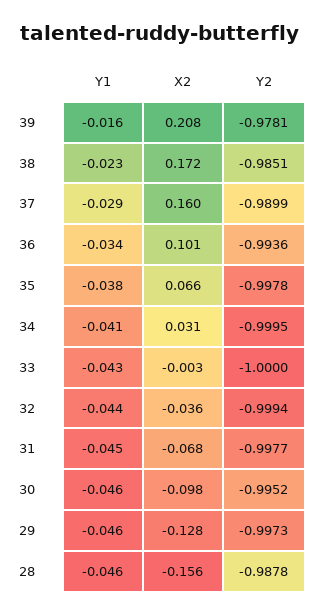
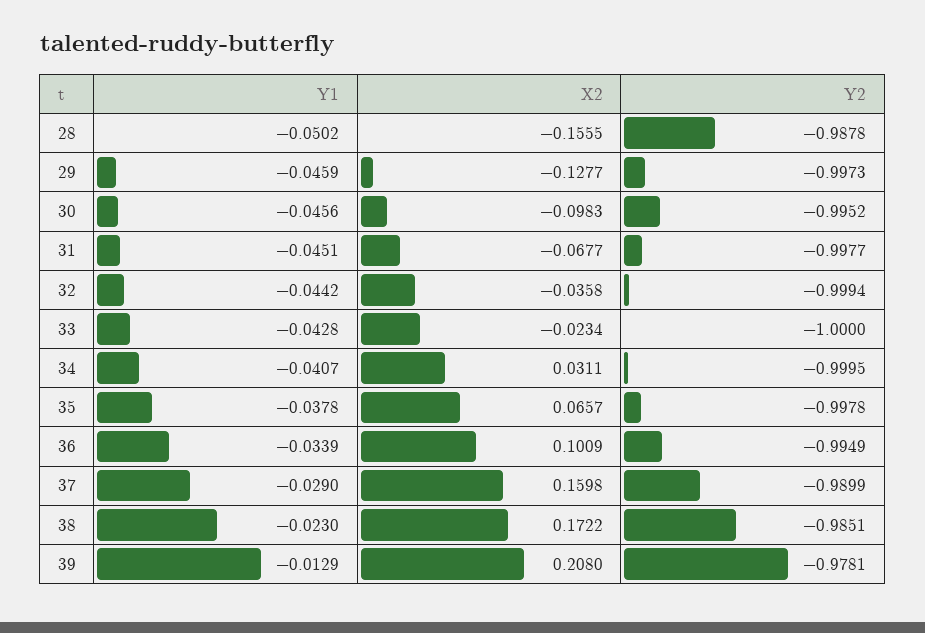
  {
    "Y1": {
-     "39": -0.016,
+     "39": -0.0129,
      "38": -0.023,
      "37": -0.029,
      "36": -0.0339,
      "35": -0.0378,
      "34": -0.0407,
      "33": -0.0428,
      "32": -0.0442,
      "31": -0.0451,
      "30": -0.0456,
      "29": -0.0459,
-     "28": -0.046
+     "28": -0.0502
    },
    "X2": {
      "39": 0.208,
      "38": 0.1722,
      "37": 0.1598,
      "36": 0.1009,
      "35": 0.0657,
      "34": 0.0311,
-     "33": -0.003,
+     "33": -0.0234,
      "32": -0.0358,
      "31": -0.0677,
      "30": -0.0983,
      "29": -0.1277,
      "28": -0.1555
    },
    "Y2": {
      "39": -0.9781,
      "38": -0.9851,
      "37": -0.9899,
-     "36": -0.9936,
+     "36": -0.9949,
      "35": -0.9978,
      "34": -0.9995,
      "33": -1,
      "32": -0.9994,
      "31": -0.9977,
      "30": -0.9952,
      "29": -0.9973,
      "28": -0.9878
    }
  }

